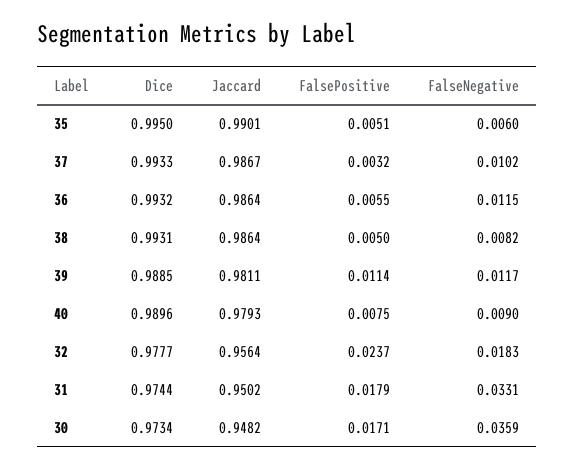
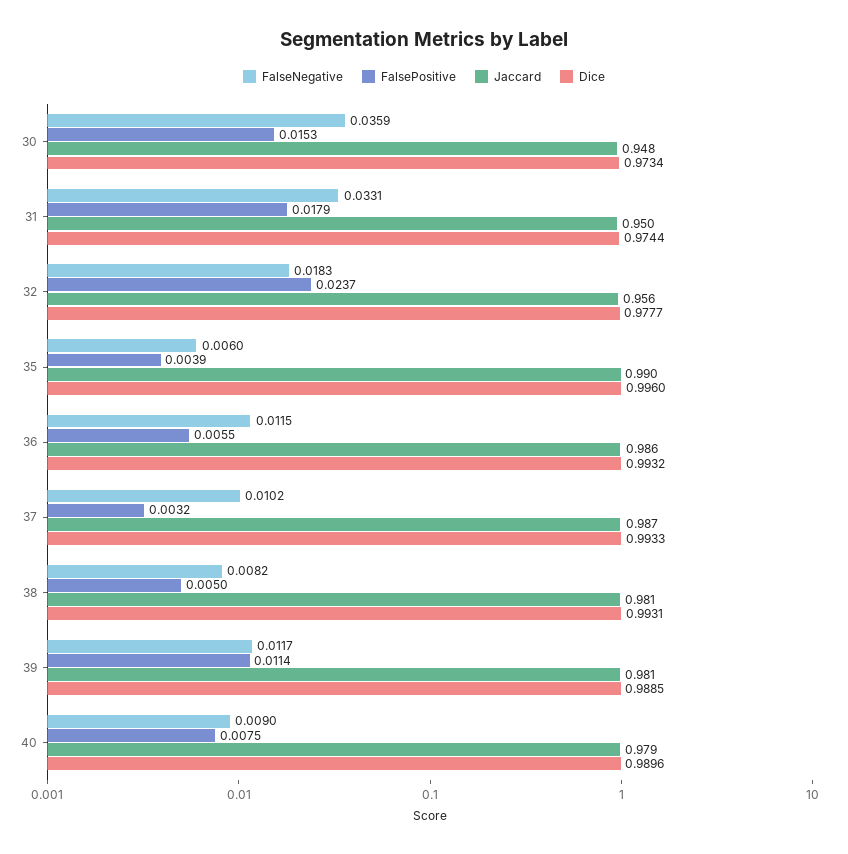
  {
    "Dice": {
-     "35": 0.995,
+     "35": 0.996,
      "37": 0.9933,
      "36": 0.9932,
      "38": 0.9931,
      "39": 0.9885,
      "40": 0.9896,
      "32": 0.9777,
      "31": 0.9744,
      "30": 0.9734
    },
    "Jaccard": {
      "35": 0.9901,
      "37": 0.9867,
      "36": 0.9864,
-     "38": 0.9864,
+     "38": 0.981,
      "39": 0.9811,
      "40": 0.9793,
      "32": 0.9564,
      "31": 0.9502,
      "30": 0.9482
    },
    "FalsePositive": {
-     "35": 0.0051,
+     "35": 0.0039,
      "37": 0.0032,
      "36": 0.0055,
      "38": 0.005,
      "39": 0.0114,
      "40": 0.0075,
      "32": 0.0237,
      "31": 0.0179,
-     "30": 0.0171
+     "30": 0.0153
    },
    "FalseNegative": {
      "35": 0.006,
      "37": 0.0102,
      "36": 0.0115,
      "38": 0.0082,
      "39": 0.0117,
      "40": 0.009,
      "32": 0.0183,
      "31": 0.0331,
      "30": 0.0359
    }
  }

